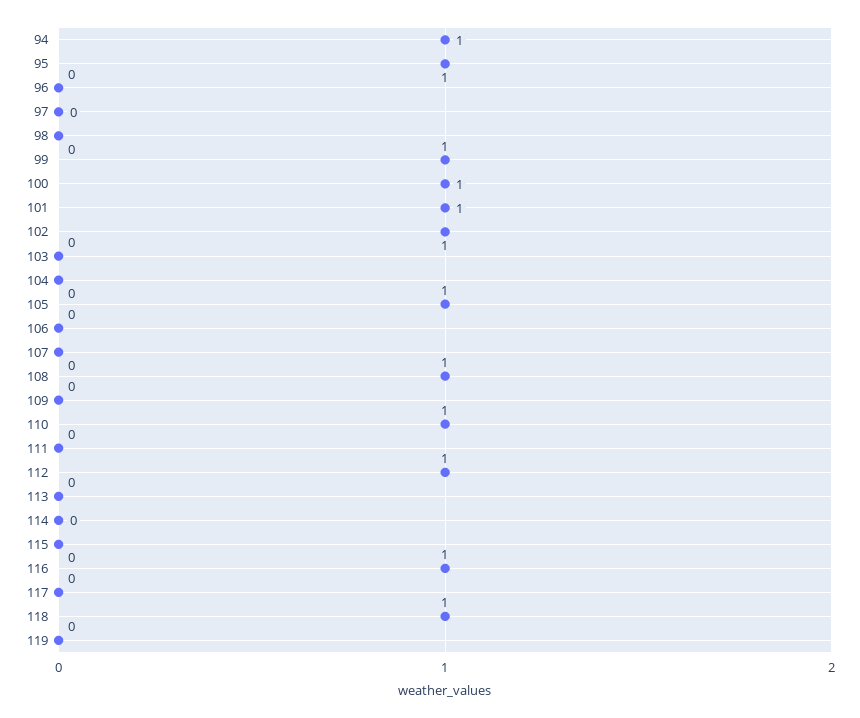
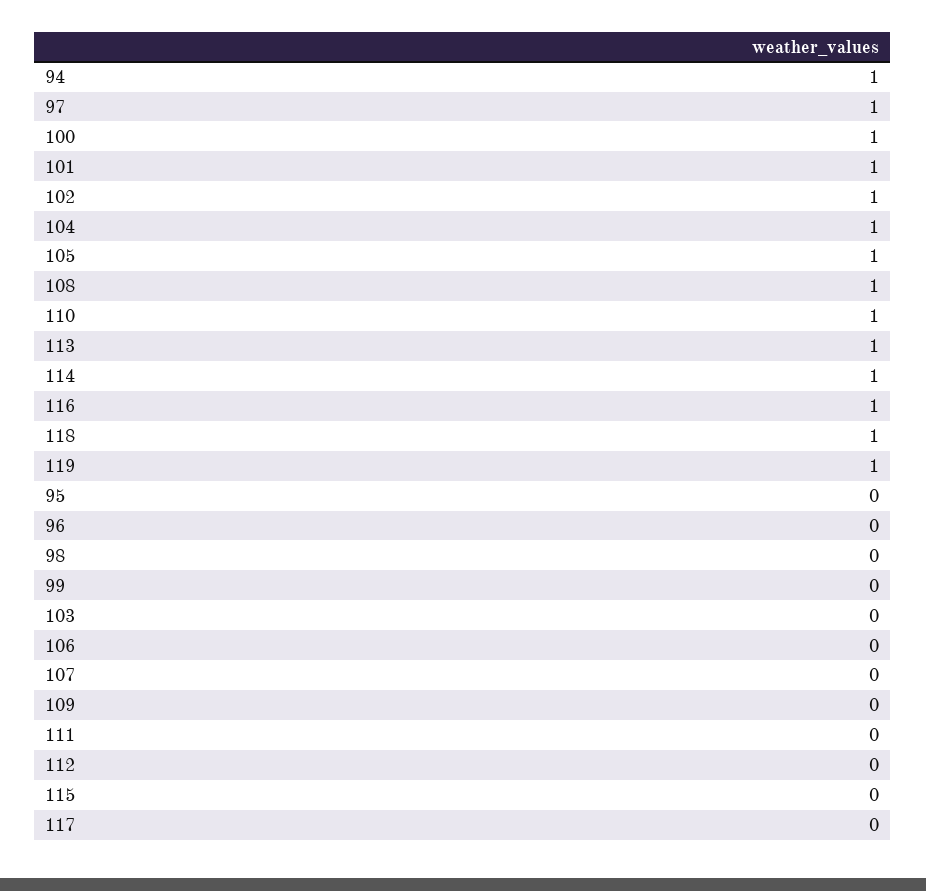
  {
    "94": 1,
-   "95": 1,
+   "95": 0,
    "96": 0,
-   "97": 0,
+   "97": 1,
    "98": 0,
-   "99": 1,
+   "99": 0,
    "100": 1,
    "101": 1,
    "102": 1,
    "103": 0,
-   "104": 0,
+   "104": 1,
    "105": 1,
    "106": 0,
    "107": 0,
    "108": 1,
    "109": 0,
    "110": 1,
    "111": 0,
-   "112": 1,
+   "112": 0,
-   "113": 0,
+   "113": 1,
-   "114": 0,
+   "114": 1,
    "115": 0,
    "116": 1,
    "117": 0,
    "118": 1,
-   "119": 0
+   "119": 1
  }

